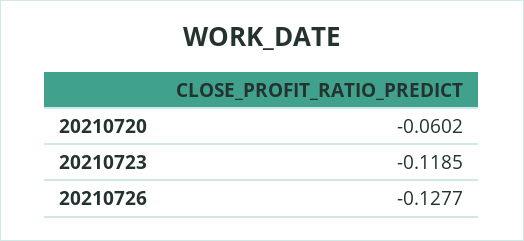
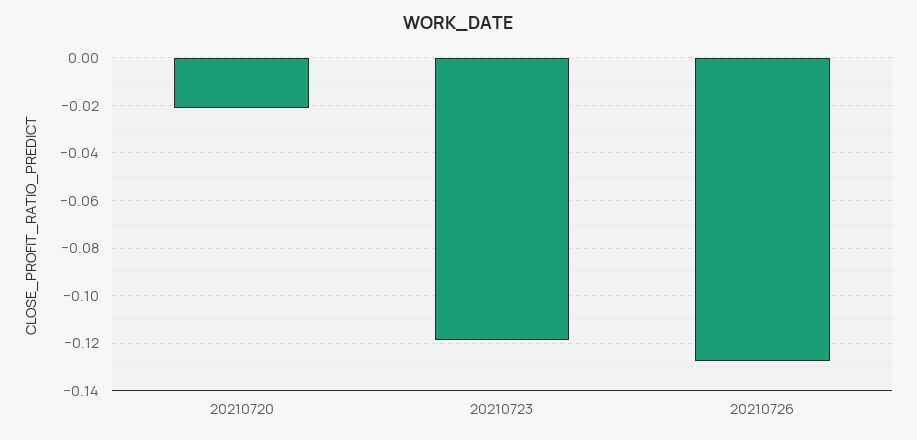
  {
-   "20210720": -0.0602,
+   "20210720": -0.02,
    "20210723": -0.1185,
    "20210726": -0.1277
  }

